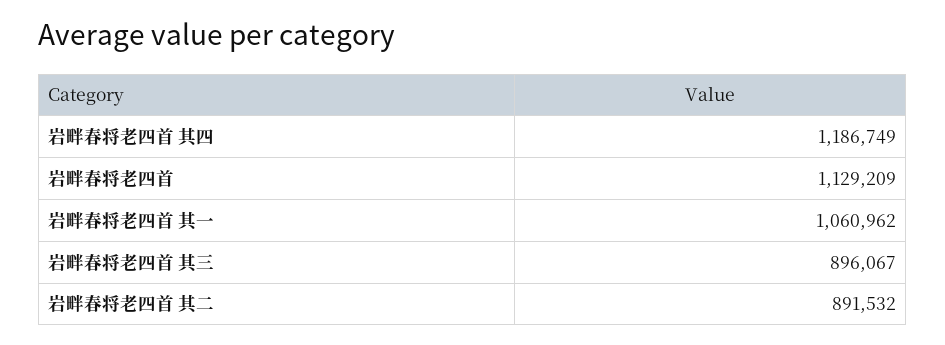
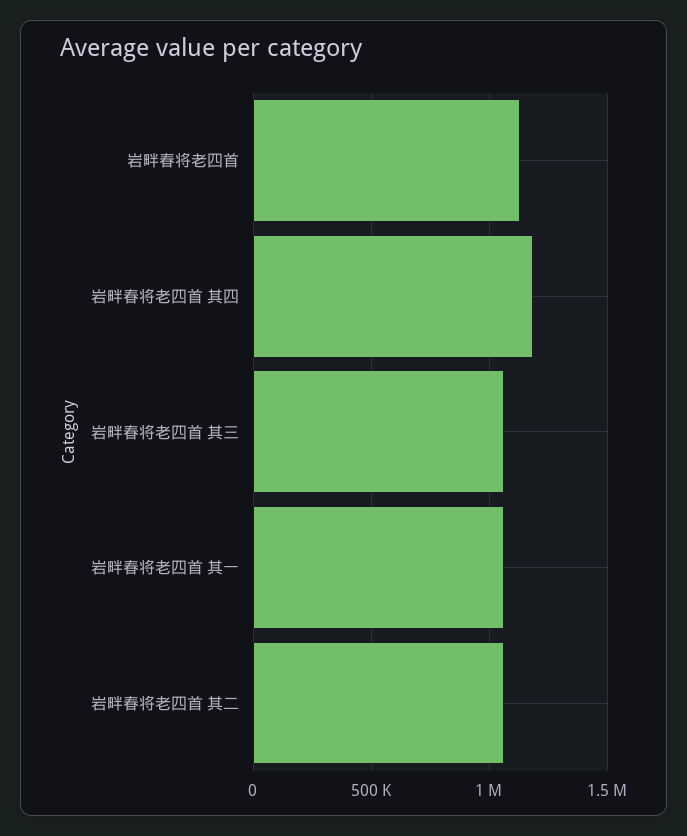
  {
    "岩畔春将老四首 其四": 1186749,
    "岩畔春将老四首": 1129209,
    "岩畔春将老四首 其一": 1060962,
-   "岩畔春将老四首 其三": 896067,
+   "岩畔春将老四首 其三": 1050000,
-   "岩畔春将老四首 其二": 891532
+   "岩畔春将老四首 其二": 1050000
  }

